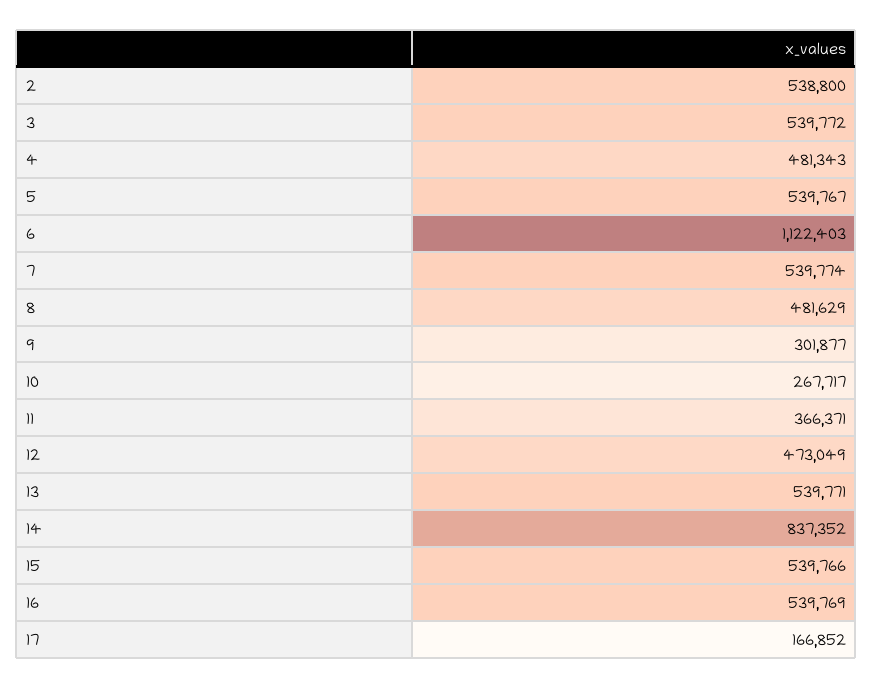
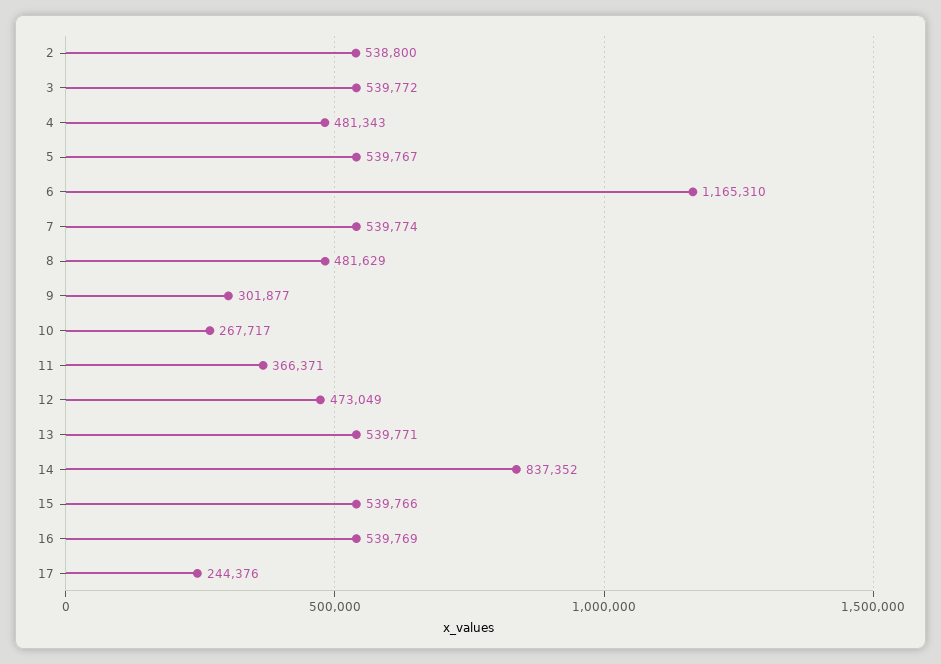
  {
    "2": 538800,
    "3": 539772,
    "4": 481343,
    "5": 539767,
-   "6": 1122403,
+   "6": 1165310,
    "7": 539774,
    "8": 481629,
    "9": 301877,
    "10": 267717,
    "11": 366371,
    "12": 473049,
    "13": 539771,
    "14": 837352,
    "15": 539766,
    "16": 539769,
-   "17": 166852
+   "17": 244376
  }

